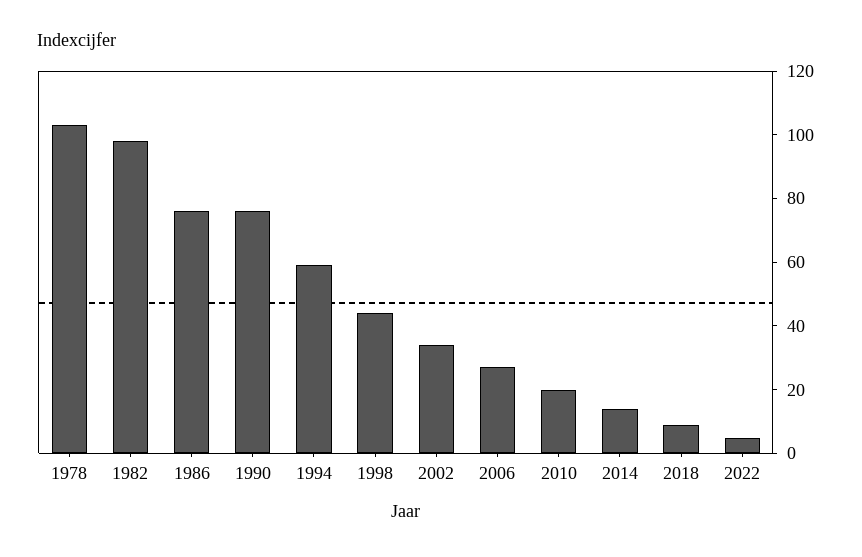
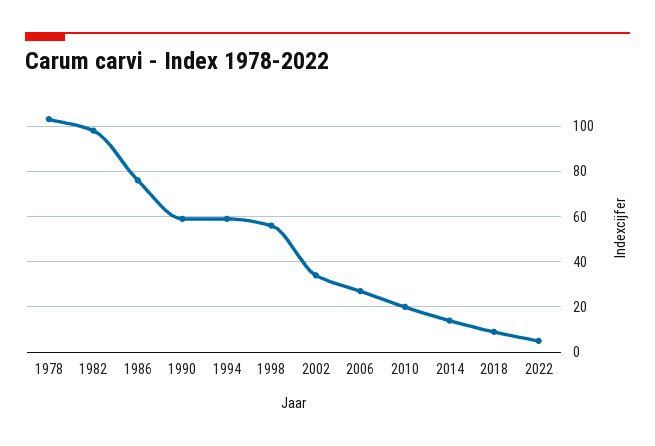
  {
    "1978": 105,
    "1982": 100,
    "1986": 75,
-   "1990": 75,
+   "1990": 60,
    "1994": 60,
-   "1998": 45,
+   "1998": 55,
    "2002": 35,
    "2006": 25,
    "2010": 20,
    "2014": 15,
    "2018": 10,
    "2022": 5
  }

